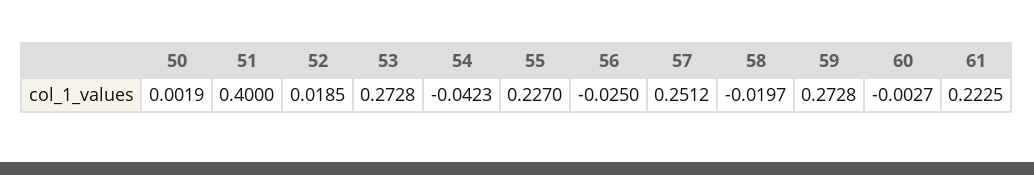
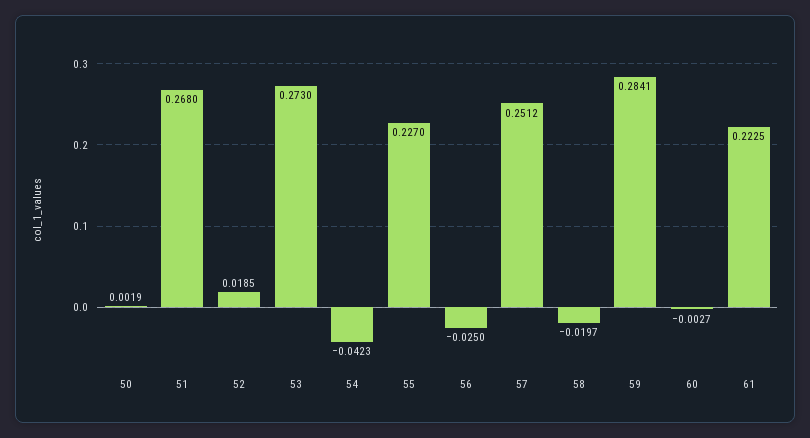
  {
    "50": 0.0019,
-   "51": 0.4,
+   "51": 0.268,
    "52": 0.0185,
-   "53": 0.2728,
+   "53": 0.273,
    "54": -0.0423,
    "55": 0.227,
    "56": -0.025,
    "57": 0.2512,
    "58": -0.0197,
-   "59": 0.2728,
+   "59": 0.2841,
    "60": -0.0027,
    "61": 0.2225
  }

